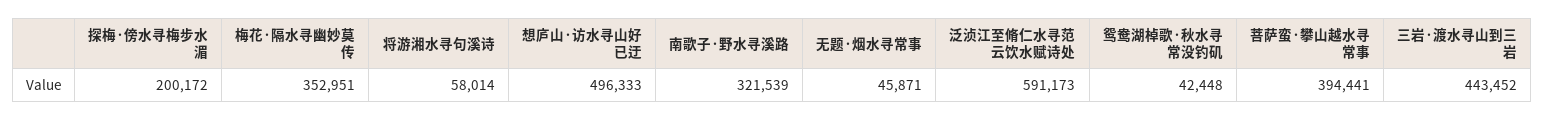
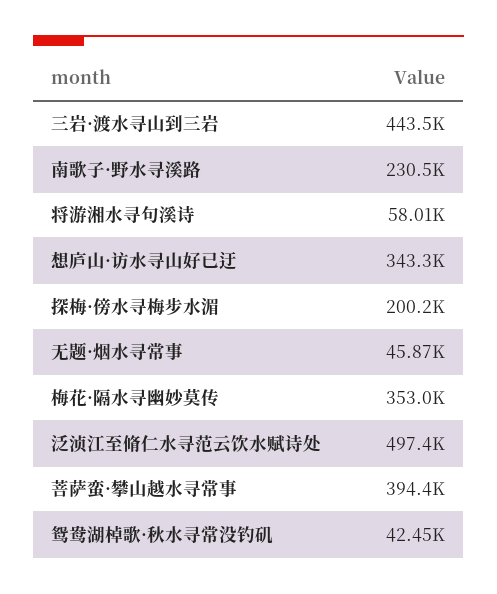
  {
    "探梅·傍水寻梅步水湄": 200172,
    "梅花·隔水寻幽妙莫传": 352951,
    "将游湘水寻句溪诗": 58014,
-   "想庐山·访水寻山好已迂": 496333,
+   "想庐山·访水寻山好已迂": 343300,
-   "南歌子·野水寻溪路": 321539,
+   "南歌子·野水寻溪路": 230500,
    "无题·烟水寻常事": 45871,
-   "泛浈江至脩仁水寻范云饮水赋诗处": 591173,
+   "泛浈江至脩仁水寻范云饮水赋诗处": 497400,
    "鸳鸯湖棹歌·秋水寻常没钓矶": 42448,
    "菩萨蛮·攀山越水寻常事": 394441,
    "三岩·渡水寻山到三岩": 443452
  }

